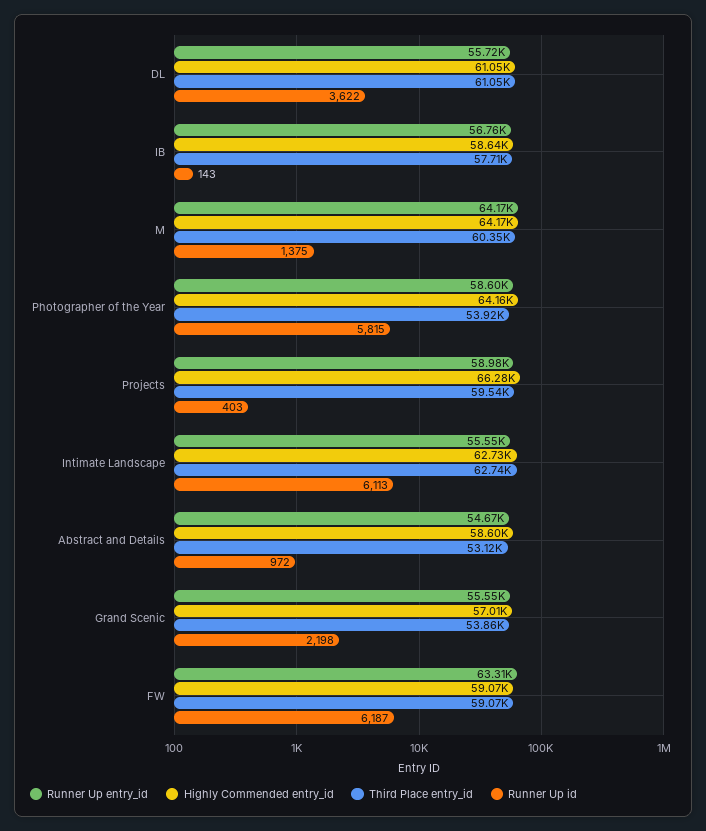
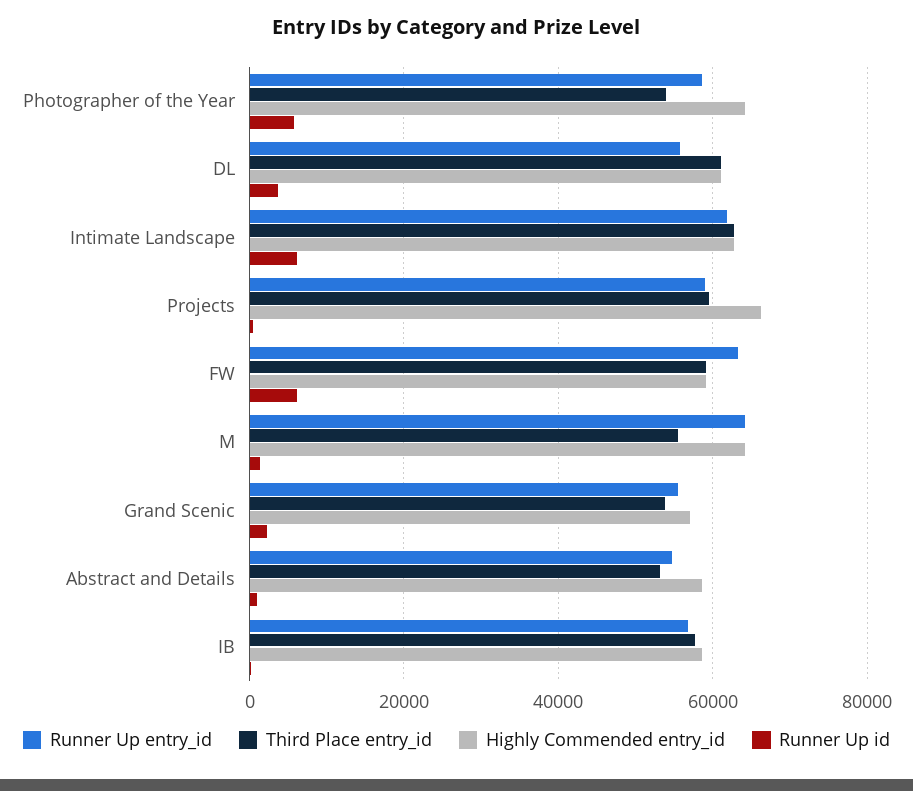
  {
    "Runner Up entry_id": {
      "DL": 55720,
      "IB": 56760,
      "M": 64170,
      "Photographer of the Year": 58600,
      "Projects": 58980,
-     "Intimate Landscape": 55550,
+     "Intimate Landscape": 62000,
      "Abstract and Details": 54670,
      "Grand Scenic": 55550,
      "FW": 63310
    },
    "Highly Commended entry_id": {
      "DL": 61050,
      "IB": 58640,
      "M": 64170,
      "Photographer of the Year": 64160,
      "Projects": 66280,
      "Intimate Landscape": 62730,
      "Abstract and Details": 58600,
      "Grand Scenic": 57010,
      "FW": 59070
    },
    "Third Place entry_id": {
      "DL": 61050,
      "IB": 57710,
-     "M": 60350,
+     "M": 56000,
      "Photographer of the Year": 53920,
      "Projects": 59540,
      "Intimate Landscape": 62740,
      "Abstract and Details": 53120,
      "Grand Scenic": 53860,
      "FW": 59070
    },
    "Runner Up id": {
      "DL": 3622,
      "IB": 143,
      "M": 1375,
      "Photographer of the Year": 5815,
      "Projects": 403,
      "Intimate Landscape": 6113,
      "Abstract and Details": 972,
      "Grand Scenic": 2198,
      "FW": 6187
    }
  }

